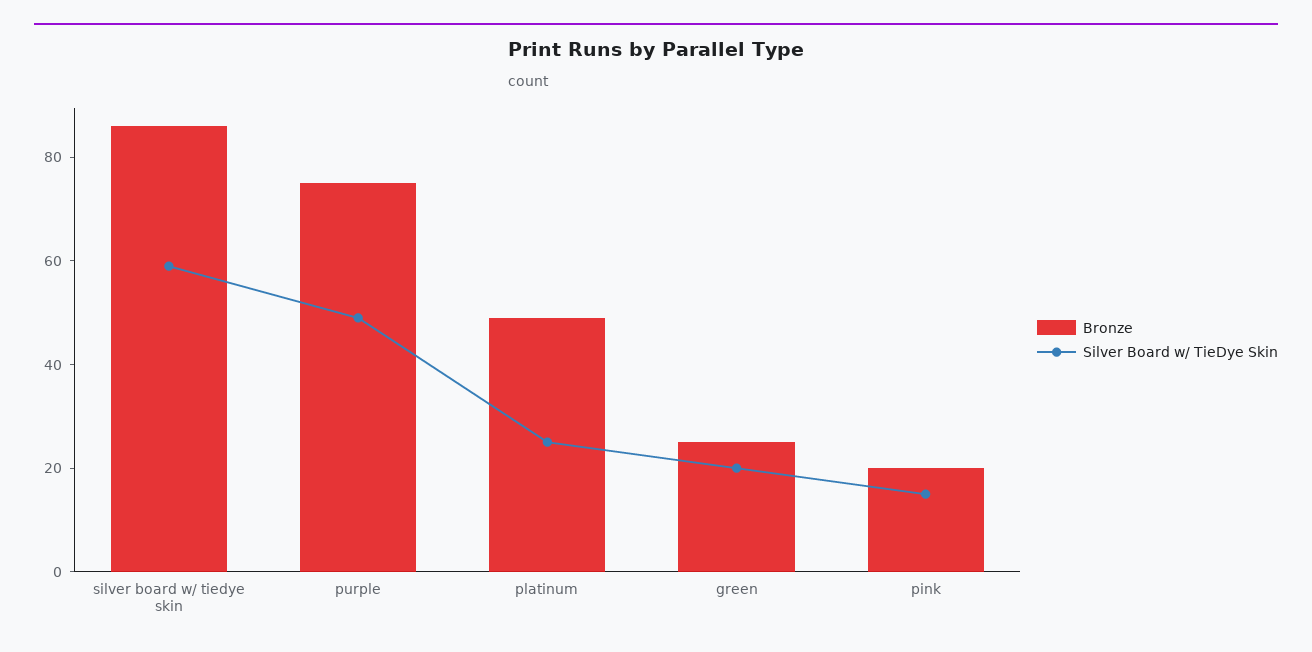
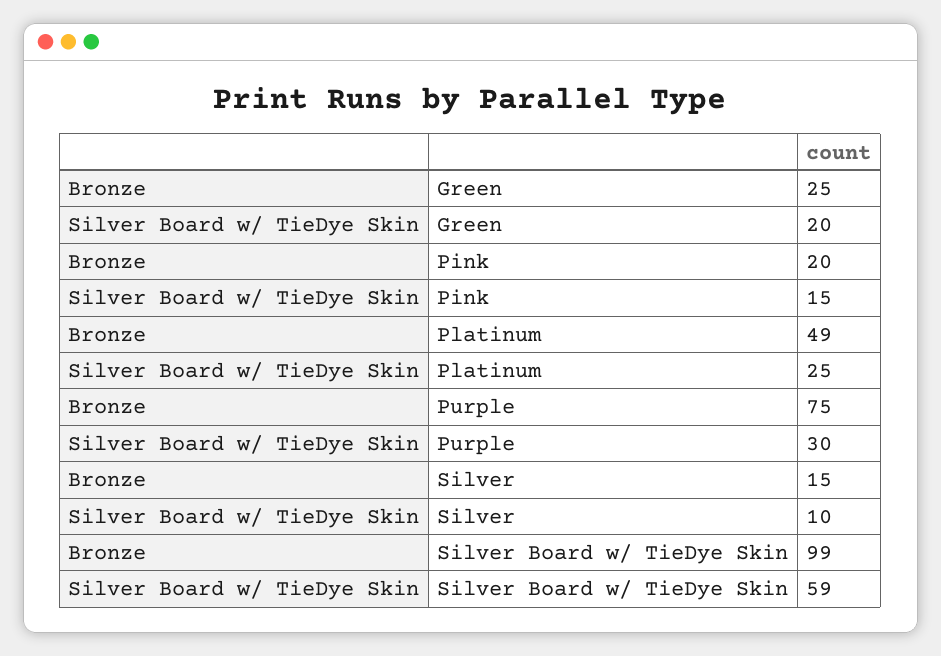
  {
    "Bronze": {
-     "silver board w/ tiedye skin": 85,
+     "silver board w/ tiedye skin": 99,
      "purple": 75,
      "platinum": 49,
      "green": 25,
-     "pink": 20
+     "pink": 20,
+     "Silver": 15
    },
    "Silver Board w/ TieDye Skin": {
      "silver board w/ tiedye skin": 59,
-     "purple": 50,
+     "purple": 30,
      "platinum": 25,
      "green": 20,
-     "pink": 15
+     "pink": 15,
+     "Silver": 10
    }
  }

